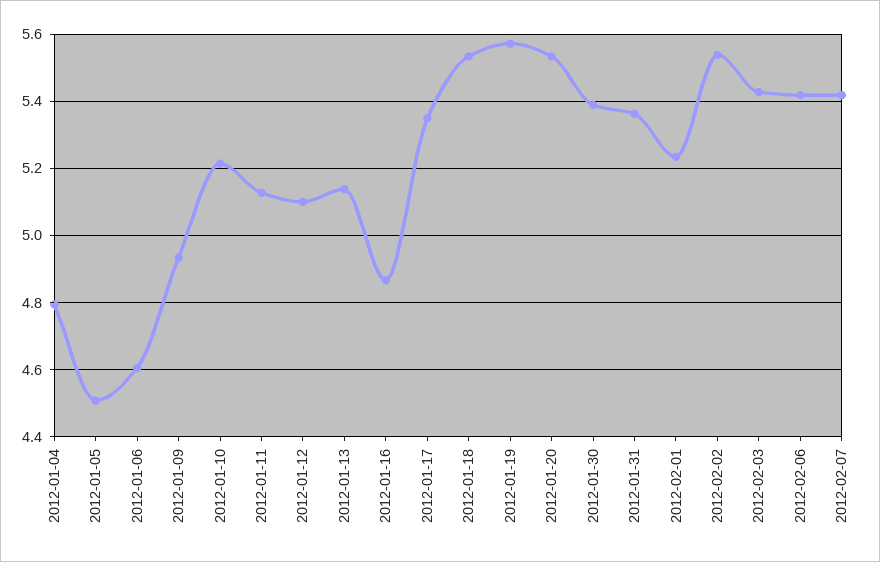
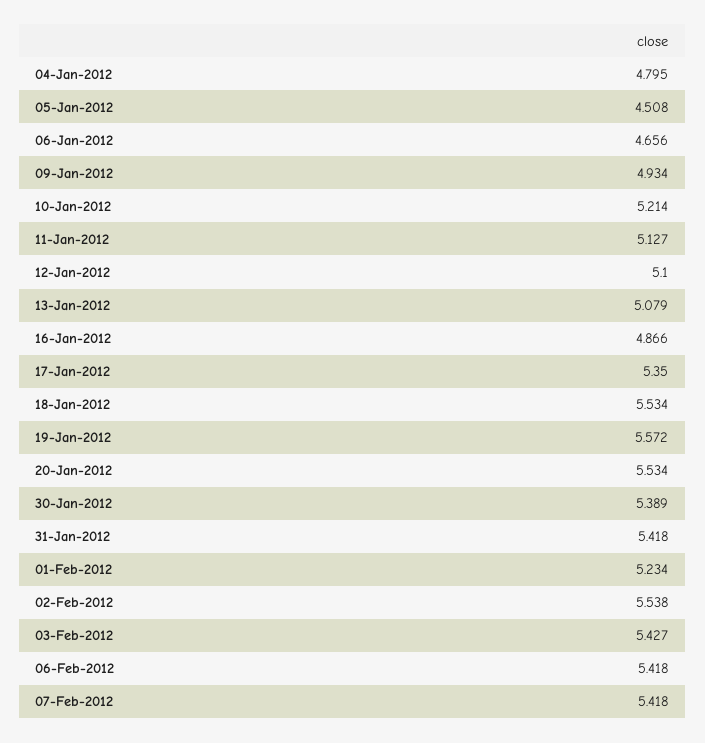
  {
    "2012-01-04": 4.795,
    "2012-01-05": 4.508,
-   "2012-01-06": 4.6,
+   "2012-01-06": 4.656,
    "2012-01-09": 4.934,
    "2012-01-10": 5.214,
    "2012-01-11": 5.127,
    "2012-01-12": 5.1,
-   "2012-01-13": 5.14,
+   "2012-01-13": 5.079,
    "2012-01-16": 4.866,
    "2012-01-17": 5.35,
    "2012-01-18": 5.534,
    "2012-01-19": 5.572,
    "2012-01-20": 5.534,
    "2012-01-30": 5.389,
-   "2012-01-31": 5.36,
+   "2012-01-31": 5.418,
    "2012-02-01": 5.234,
    "2012-02-02": 5.538,
    "2012-02-03": 5.427,
    "2012-02-06": 5.418,
    "2012-02-07": 5.418
  }

